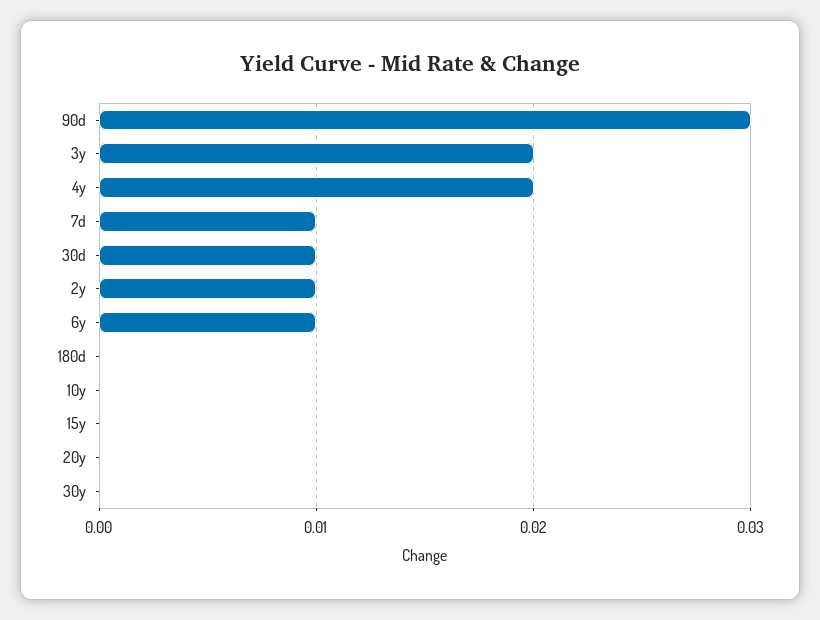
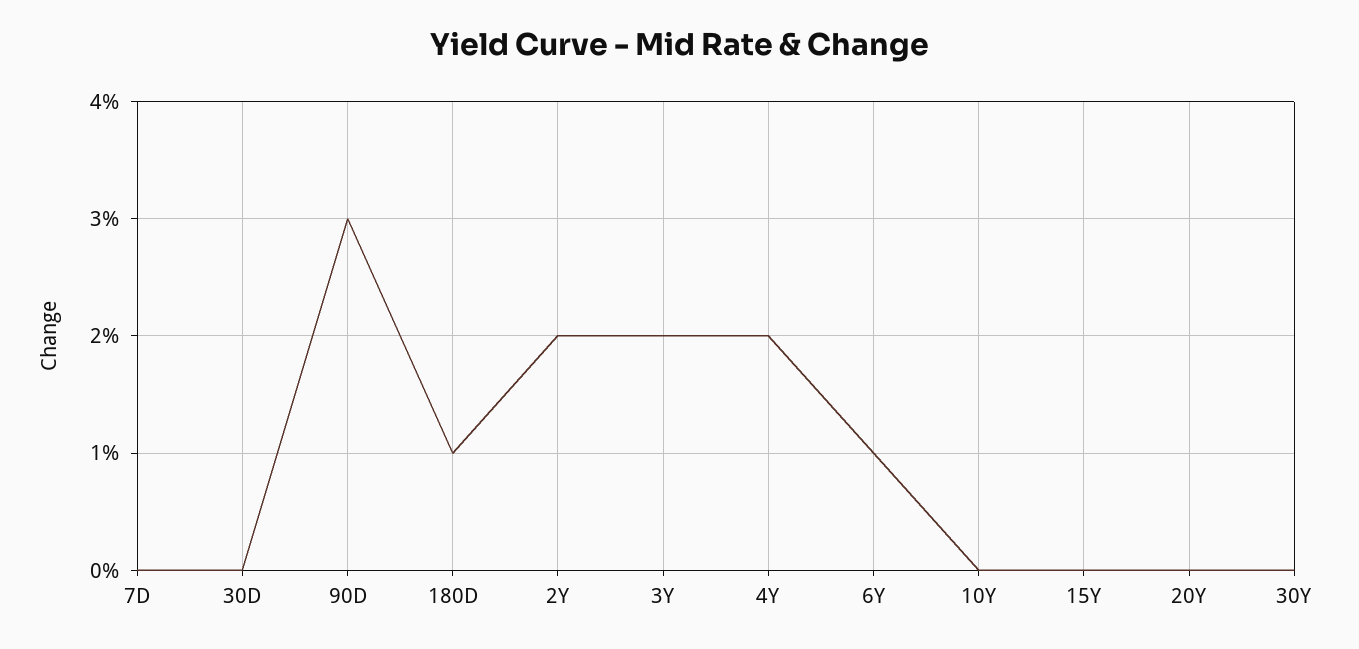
  {
    "90d": 0.03,
    "3y": 0.02,
    "4y": 0.02,
-   "7d": 0.01,
+   "7d": 0,
-   "30d": 0.01,
+   "30d": 0,
-   "2y": 0.01,
+   "2y": 0.02,
    "6y": 0.01,
-   "180d": 0,
+   "180d": 0.01,
    "10y": 0,
    "15y": 0,
    "20y": 0,
    "30y": 0
  }

